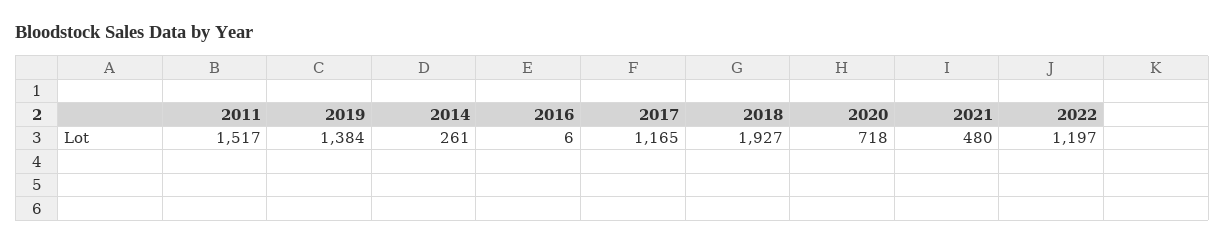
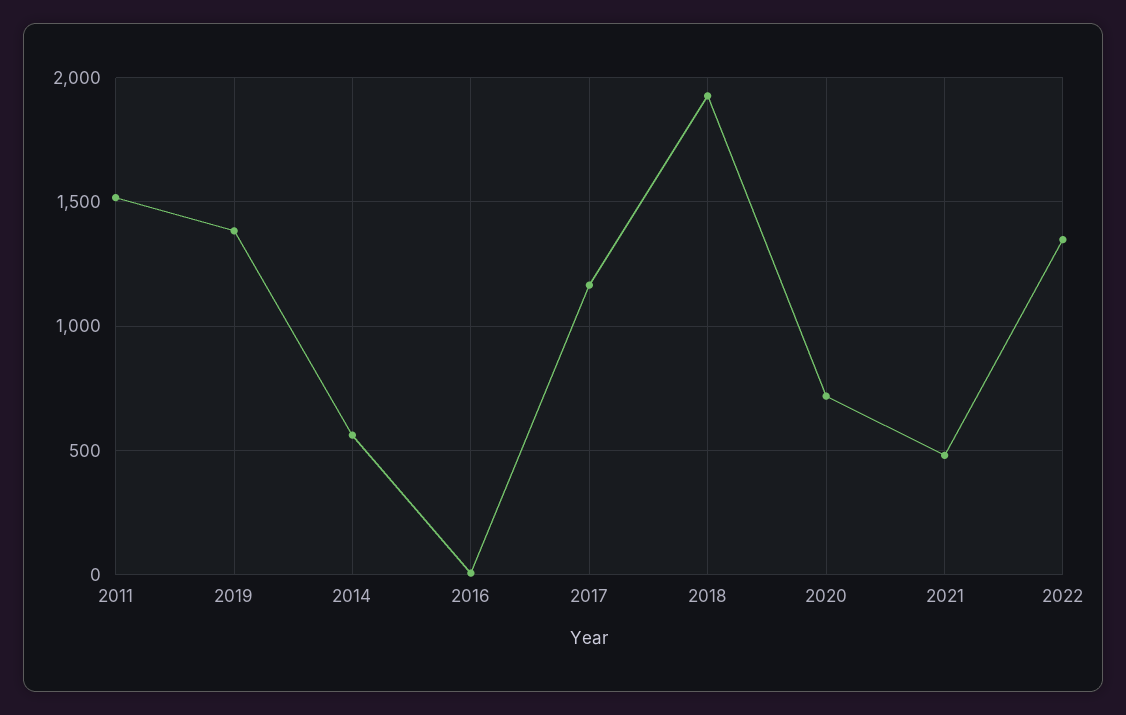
  {
    "2011": 1517,
    "2019": 1384,
-   "2014": 261,
+   "2014": 550,
    "2016": 6,
    "2017": 1165,
    "2018": 1927,
    "2020": 718,
    "2021": 480,
-   "2022": 1197
+   "2022": 1350
  }

